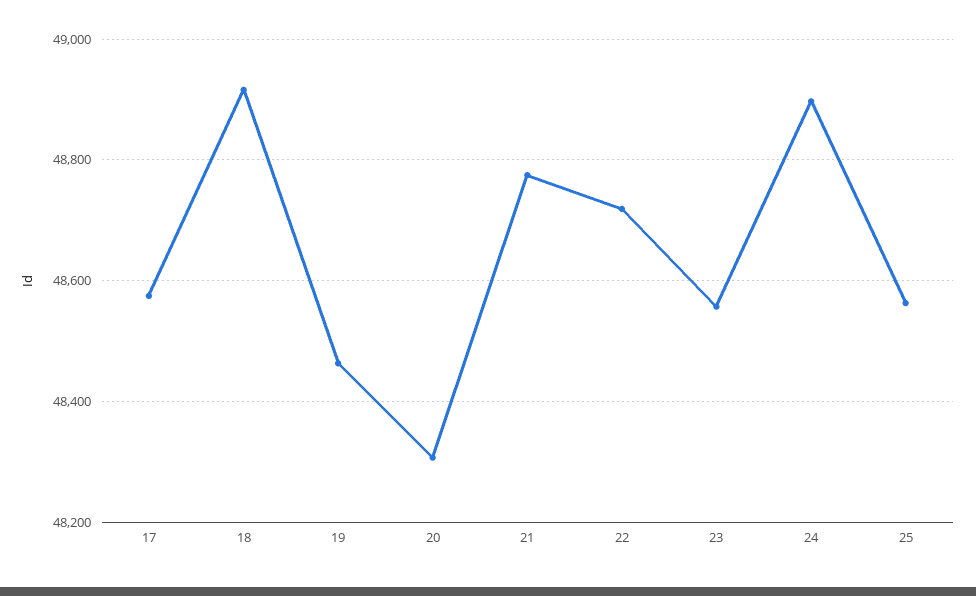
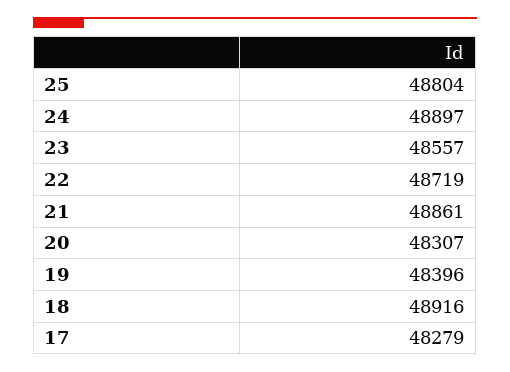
  {
-   "17": 48580,
+   "17": 48279,
    "18": 48916,
-   "19": 48460,
+   "19": 48396,
    "20": 48307,
-   "21": 48780,
+   "21": 48861,
    "22": 48719,
    "23": 48557,
    "24": 48897,
-   "25": 48560
+   "25": 48804
  }

